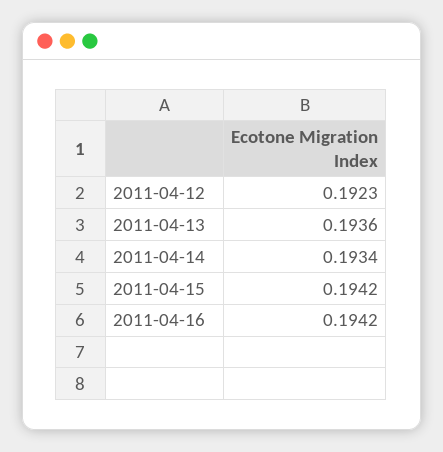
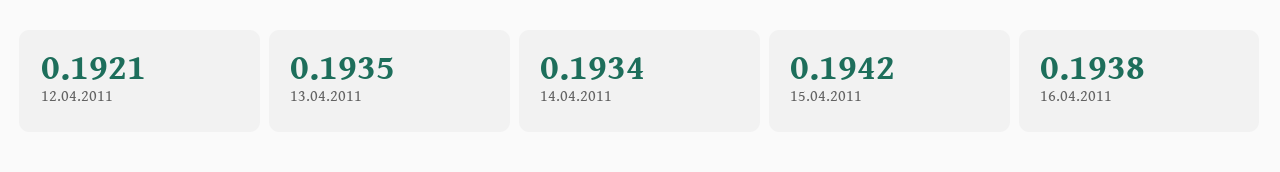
  {
-   "2011-04-12": 0.1923,
+   "2011-04-12": 0.1921,
-   "2011-04-13": 0.1936,
+   "2011-04-13": 0.1935,
    "2011-04-14": 0.1934,
    "2011-04-15": 0.1942,
-   "2011-04-16": 0.1942
+   "2011-04-16": 0.1938
  }

